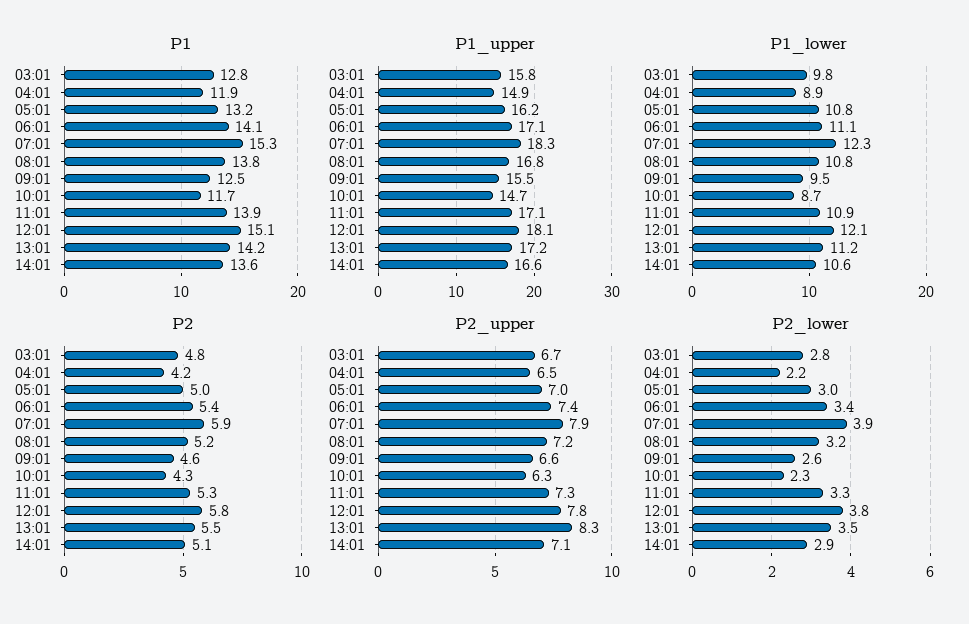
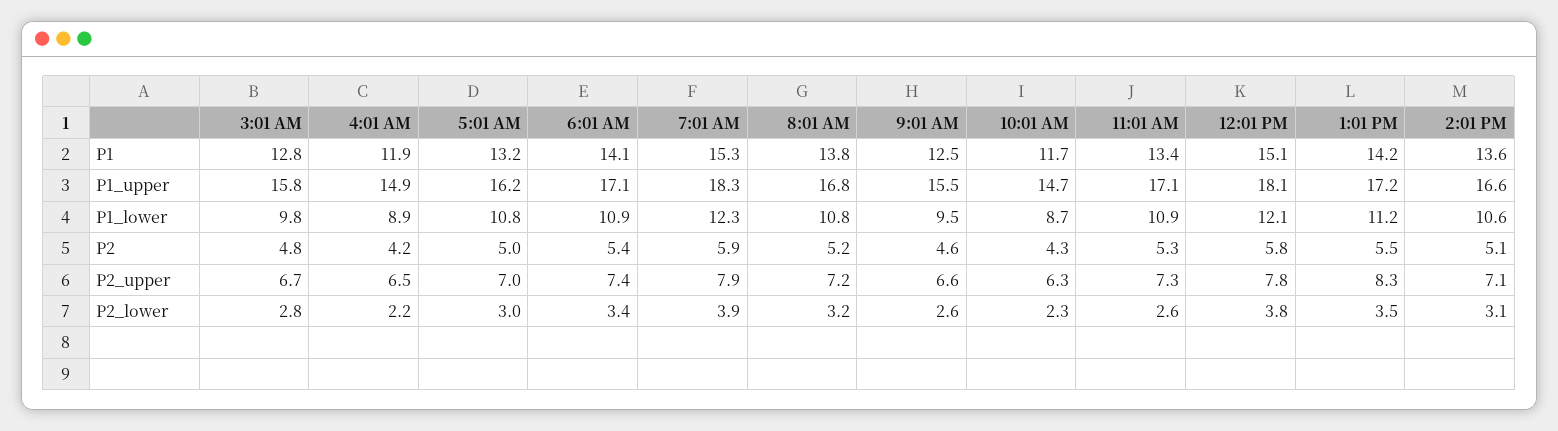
  {
    "P1": {
      "03:01": 12.8,
      "04:01": 11.9,
      "05:01": 13.2,
      "06:01": 14.1,
      "07:01": 15.3,
      "08:01": 13.8,
      "09:01": 12.5,
      "10:01": 11.7,
-     "11:01": 13.9,
+     "11:01": 13.4,
      "12:01": 15.1,
      "13:01": 14.2,
      "14:01": 13.6
    },
    "P1_upper": {
      "03:01": 15.8,
      "04:01": 14.9,
      "05:01": 16.2,
      "06:01": 17.1,
      "07:01": 18.3,
      "08:01": 16.8,
      "09:01": 15.5,
      "10:01": 14.7,
      "11:01": 17.1,
      "12:01": 18.1,
      "13:01": 17.2,
      "14:01": 16.6
    },
    "P1_lower": {
      "03:01": 9.8,
      "04:01": 8.9,
      "05:01": 10.8,
-     "06:01": 11.1,
+     "06:01": 10.9,
      "07:01": 12.3,
      "08:01": 10.8,
      "09:01": 9.5,
      "10:01": 8.7,
      "11:01": 10.9,
      "12:01": 12.1,
      "13:01": 11.2,
      "14:01": 10.6
    },
    "P2": {
      "03:01": 4.8,
      "04:01": 4.2,
      "05:01": 5,
      "06:01": 5.4,
      "07:01": 5.9,
      "08:01": 5.2,
      "09:01": 4.6,
      "10:01": 4.3,
      "11:01": 5.3,
      "12:01": 5.8,
      "13:01": 5.5,
      "14:01": 5.1
    },
    "P2_upper": {
      "03:01": 6.7,
      "04:01": 6.5,
      "05:01": 7,
      "06:01": 7.4,
      "07:01": 7.9,
      "08:01": 7.2,
      "09:01": 6.6,
      "10:01": 6.3,
      "11:01": 7.3,
      "12:01": 7.8,
      "13:01": 8.3,
      "14:01": 7.1
    },
    "P2_lower": {
      "03:01": 2.8,
      "04:01": 2.2,
      "05:01": 3,
      "06:01": 3.4,
      "07:01": 3.9,
      "08:01": 3.2,
      "09:01": 2.6,
      "10:01": 2.3,
-     "11:01": 3.3,
+     "11:01": 2.6,
      "12:01": 3.8,
      "13:01": 3.5,
-     "14:01": 2.9
+     "14:01": 3.1
    }
  }

